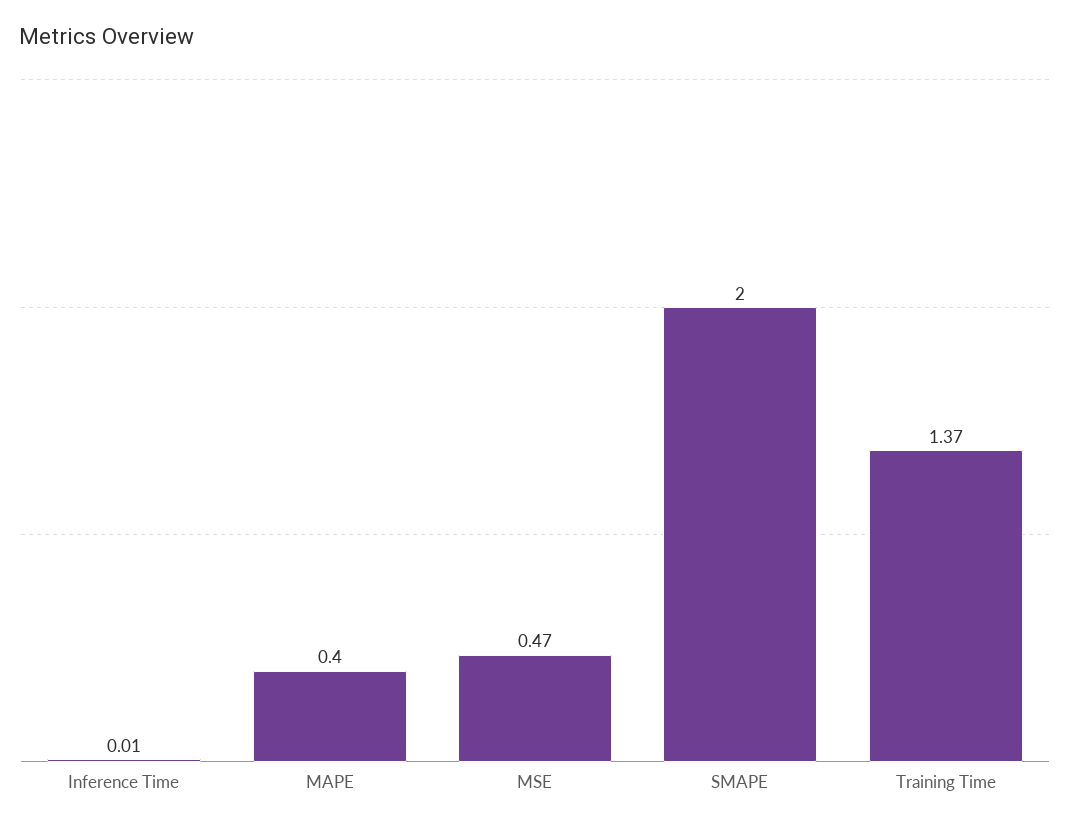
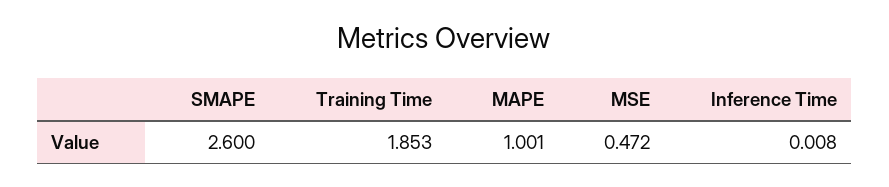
  {
    "Inference Time": 0.008,
-   "MAPE": 0.4,
+   "MAPE": 1.001,
    "MSE": 0.472,
-   "SMAPE": 2,
+   "SMAPE": 2.6,
-   "Training Time": 1.37
+   "Training Time": 1.853
  }

